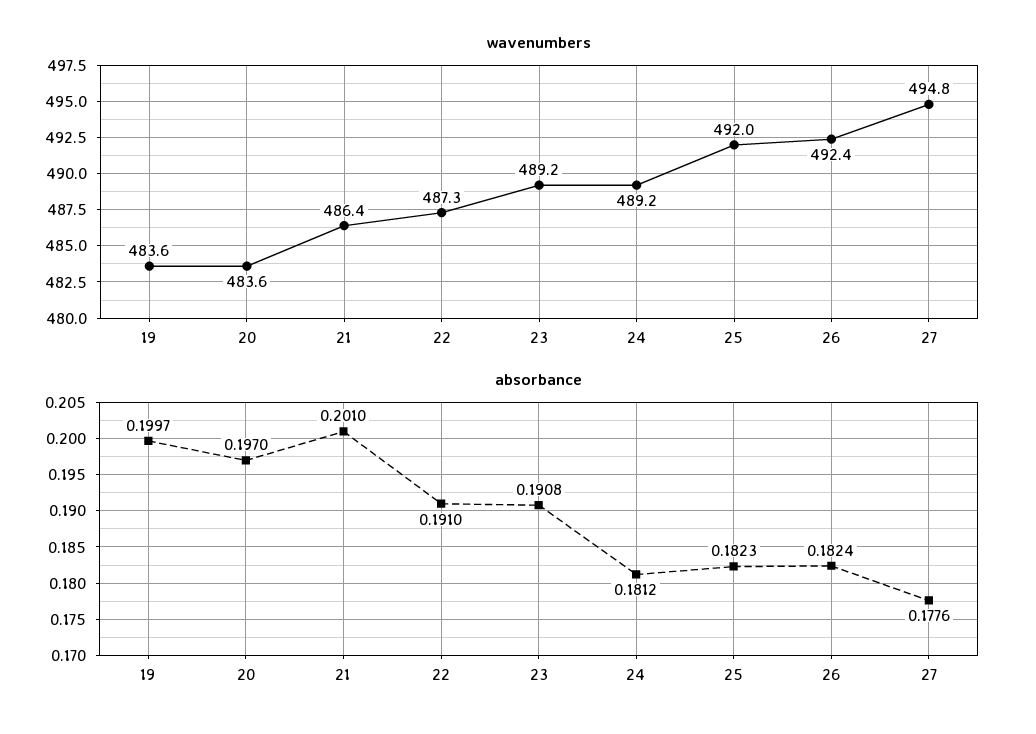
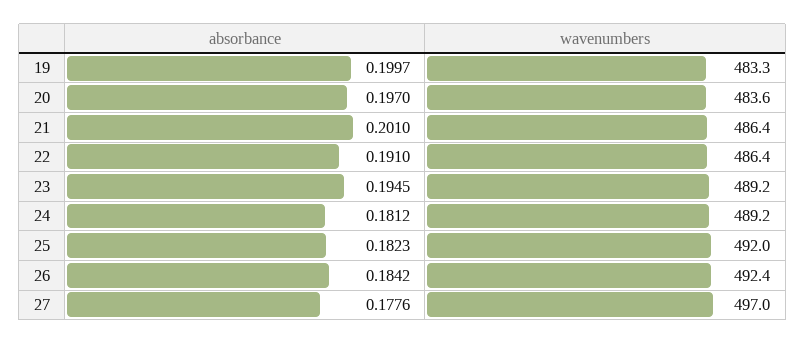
  {
    "wavenumbers": {
-     "19": 483.6,
+     "19": 483.3,
      "20": 483.6,
      "21": 486.4,
-     "22": 487.3,
+     "22": 486.4,
      "23": 489.2,
      "24": 489.2,
      "25": 492,
      "26": 492.4,
-     "27": 494.8
+     "27": 497
    },
    "absorbance": {
      "19": 0.1997,
      "20": 0.197,
      "21": 0.201,
      "22": 0.191,
-     "23": 0.1908,
+     "23": 0.1945,
      "24": 0.1812,
      "25": 0.1823,
-     "26": 0.1824,
+     "26": 0.1842,
      "27": 0.1776
    }
  }

